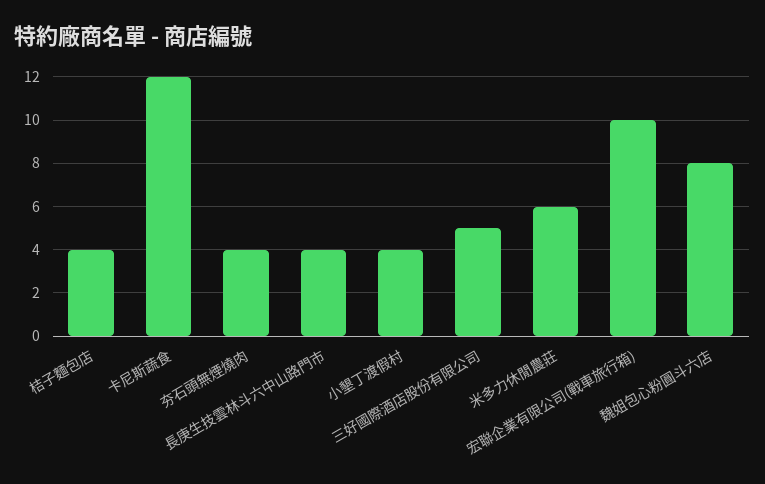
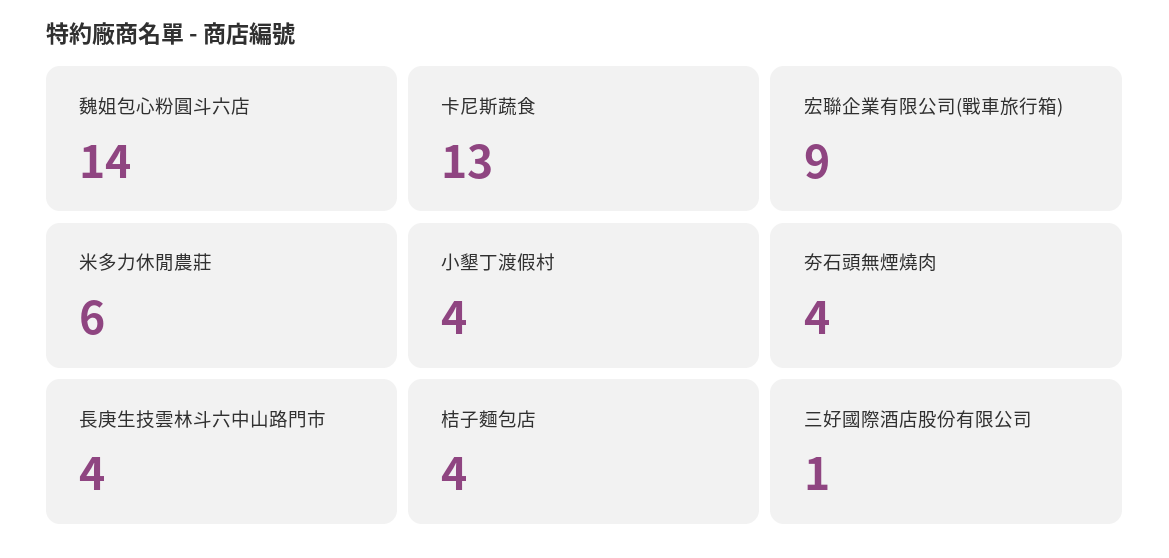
  {
    "桔子麵包店": 4,
-   "卡尼斯蔬食": 12,
+   "卡尼斯蔬食": 13,
    "夯石頭無煙燒肉": 4,
    "長庚生技雲林斗六中山路門市": 4,
    "小墾丁渡假村": 4,
-   "三好國際酒店股份有限公司": 5,
+   "三好國際酒店股份有限公司": 1,
    "米多力休閒農莊": 6,
-   "宏聯企業有限公司(戰車旅行箱)": 10,
+   "宏聯企業有限公司(戰車旅行箱)": 9,
-   "魏姐包心粉圓斗六店": 8
+   "魏姐包心粉圓斗六店": 14
  }

